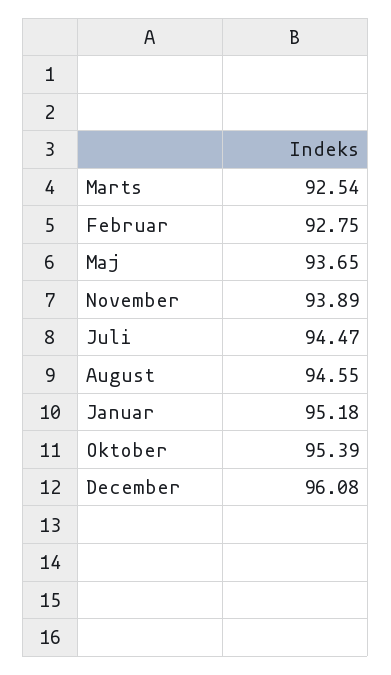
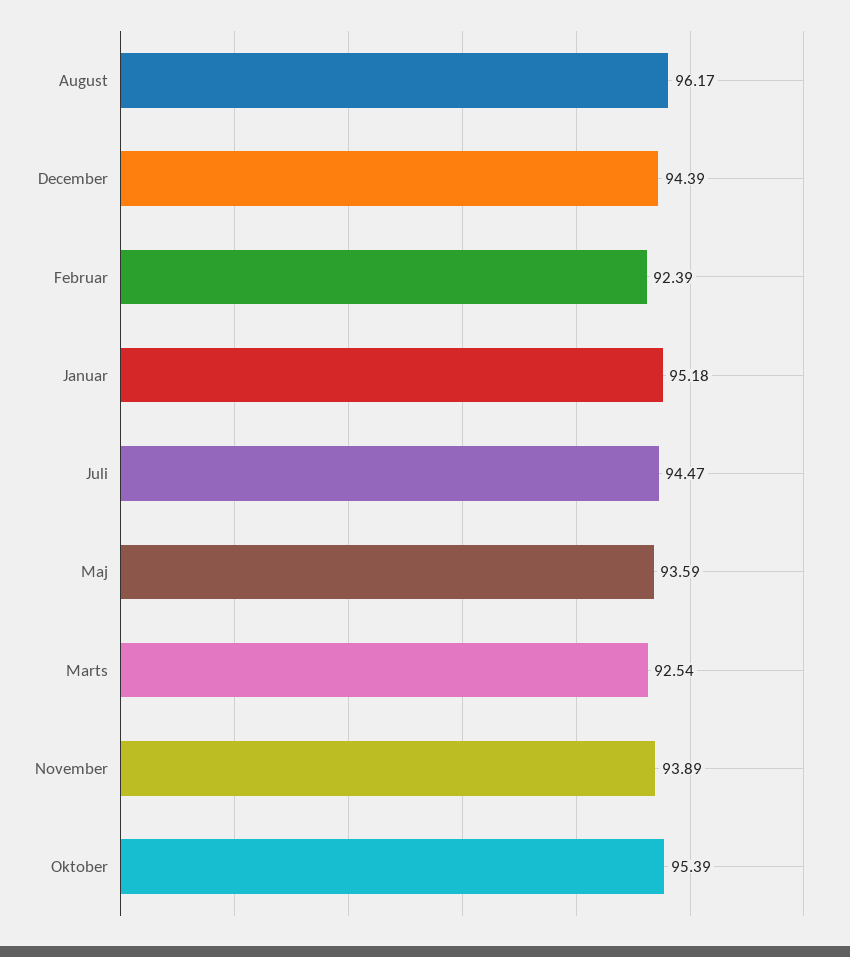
  {
    "Marts": 92.54,
-   "Februar": 92.75,
+   "Februar": 92.39,
-   "Maj": 93.65,
+   "Maj": 93.59,
    "November": 93.89,
    "Juli": 94.47,
-   "August": 94.55,
+   "August": 96.17,
    "Januar": 95.18,
    "Oktober": 95.39,
-   "December": 96.08
+   "December": 94.39
  }

